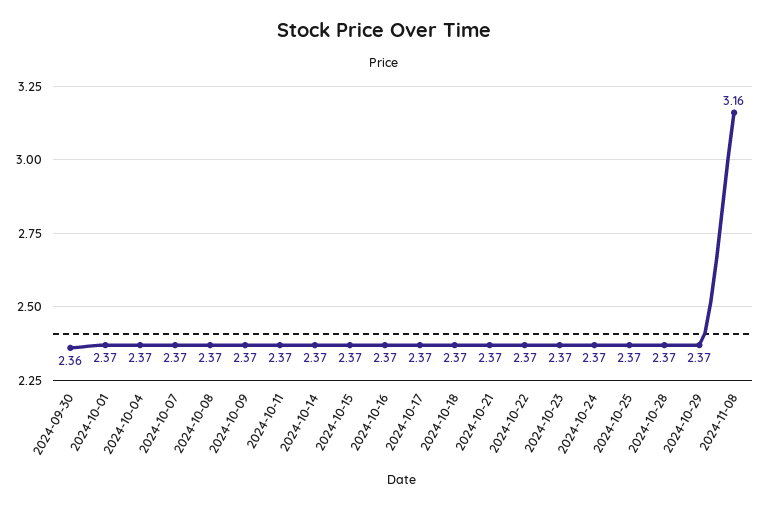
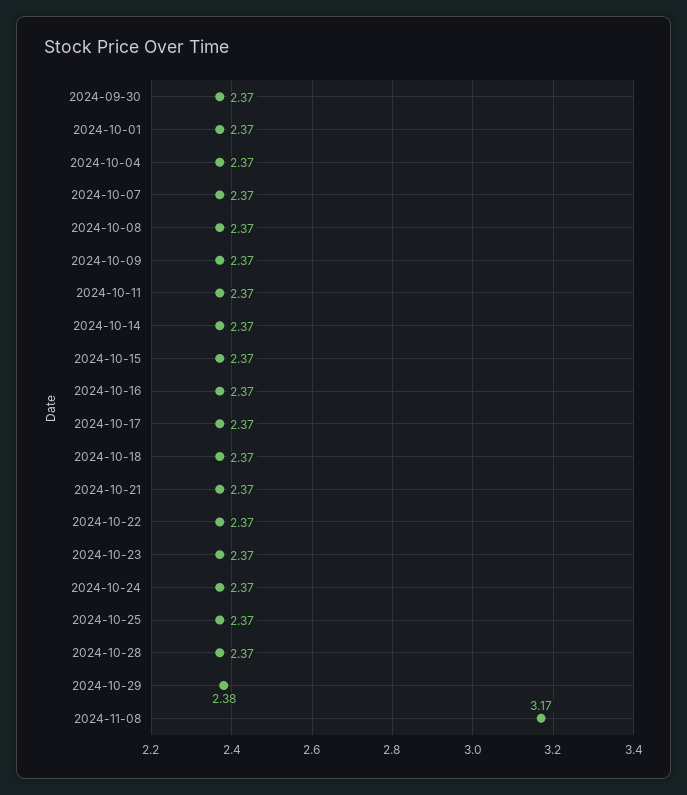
  {
-   "2024-09-30": 2.36,
+   "2024-09-30": 2.37,
    "2024-10-01": 2.37,
    "2024-10-04": 2.37,
    "2024-10-07": 2.37,
    "2024-10-08": 2.37,
    "2024-10-09": 2.37,
    "2024-10-11": 2.37,
    "2024-10-14": 2.37,
    "2024-10-15": 2.37,
    "2024-10-16": 2.37,
    "2024-10-17": 2.37,
    "2024-10-18": 2.37,
    "2024-10-21": 2.37,
    "2024-10-22": 2.37,
    "2024-10-23": 2.37,
    "2024-10-24": 2.37,
    "2024-10-25": 2.37,
    "2024-10-28": 2.37,
-   "2024-10-29": 2.37,
+   "2024-10-29": 2.38,
-   "2024-11-08": 3.16
+   "2024-11-08": 3.17
  }

